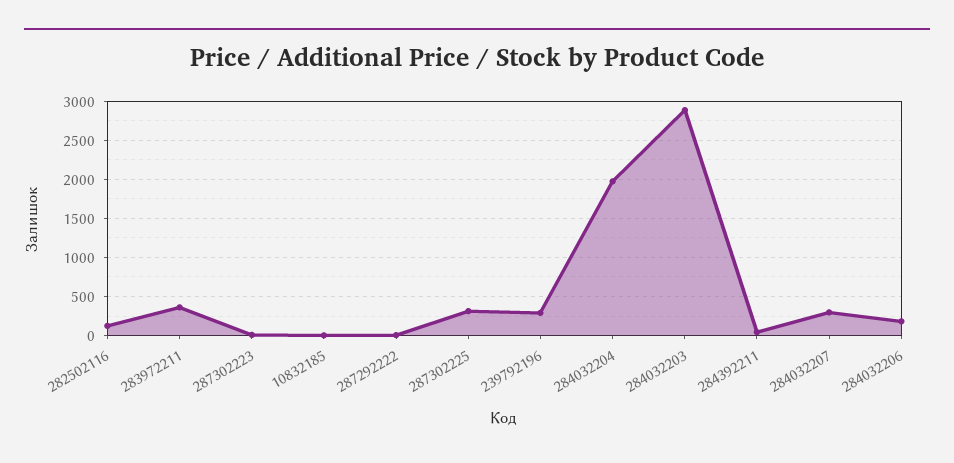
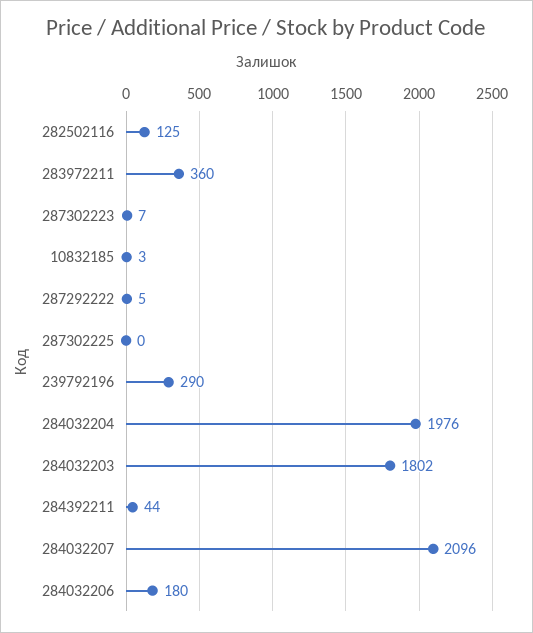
  {
    "282502116": 125,
    "283972211": 360,
    "287302223": 7,
    "10832185": 3,
    "287292222": 5,
-   "287302225": 300,
+   "287302225": 0,
    "239792196": 290,
    "284032204": 1976,
-   "284032203": 2900,
+   "284032203": 1802,
    "284392211": 44,
-   "284032207": 300,
+   "284032207": 2096,
    "284032206": 180
  }

